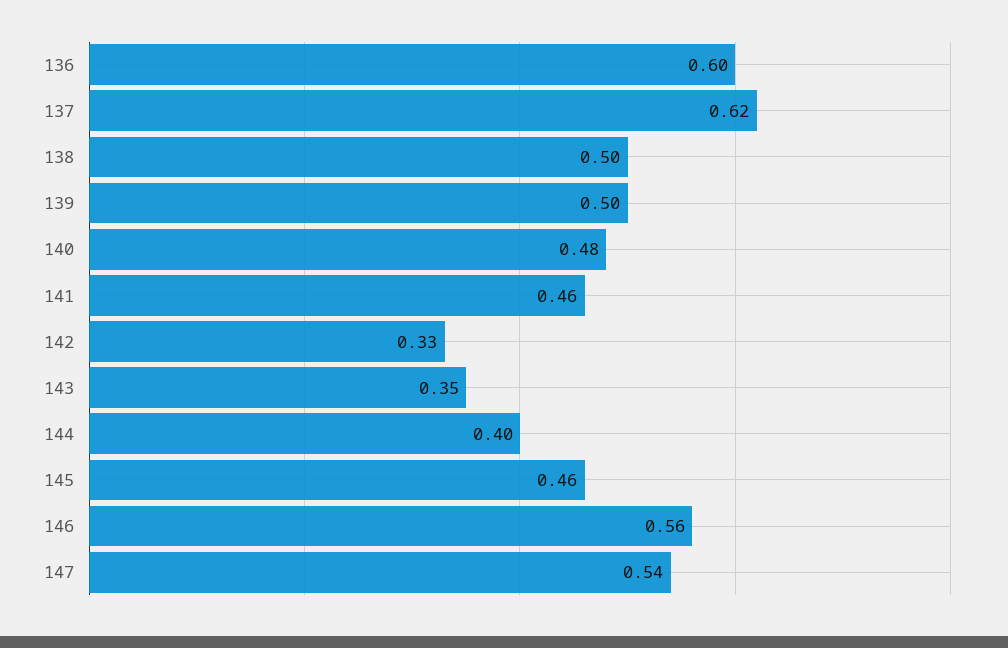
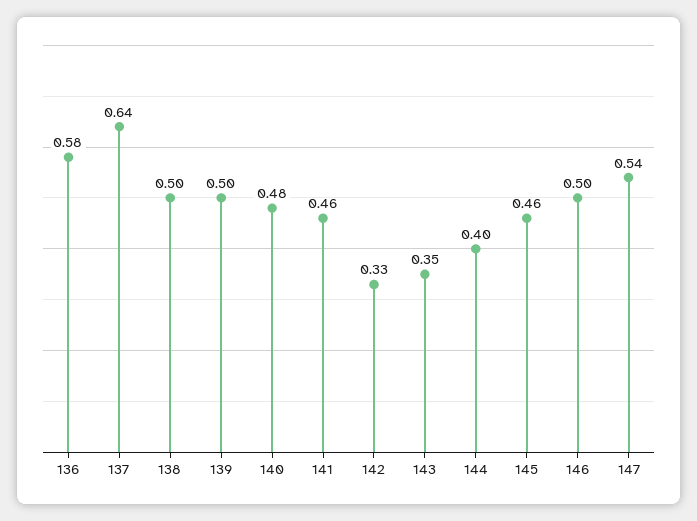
  {
-   "136": 0.6,
+   "136": 0.58,
-   "137": 0.62,
+   "137": 0.64,
    "138": 0.5,
    "139": 0.5,
    "140": 0.48,
    "141": 0.46,
    "142": 0.33,
    "143": 0.35,
    "144": 0.4,
    "145": 0.46,
-   "146": 0.56,
+   "146": 0.5,
    "147": 0.54
  }

